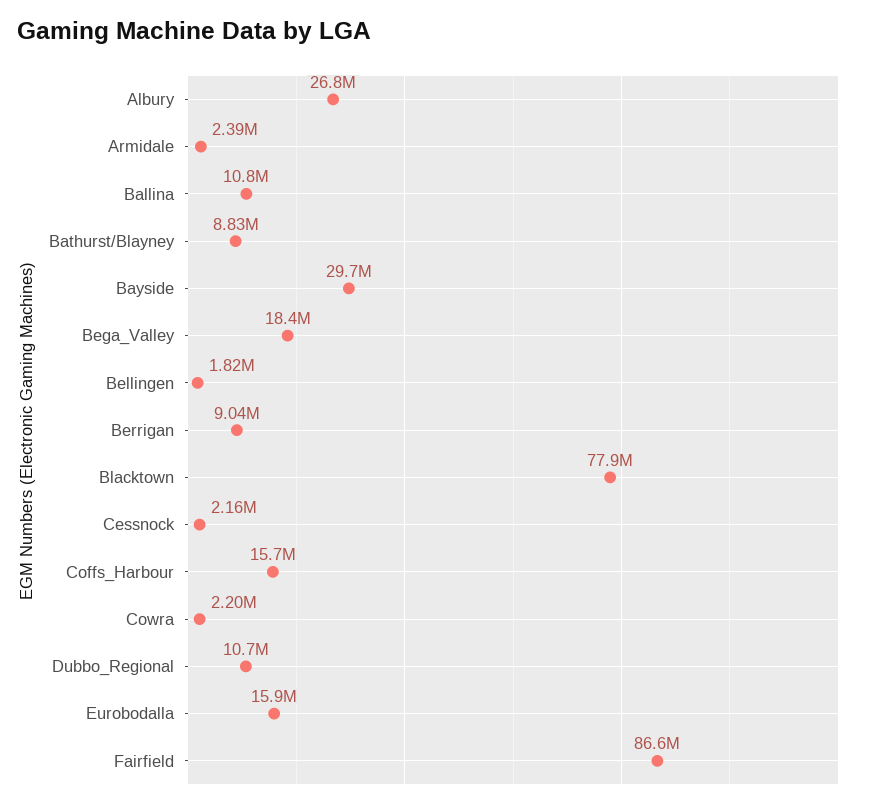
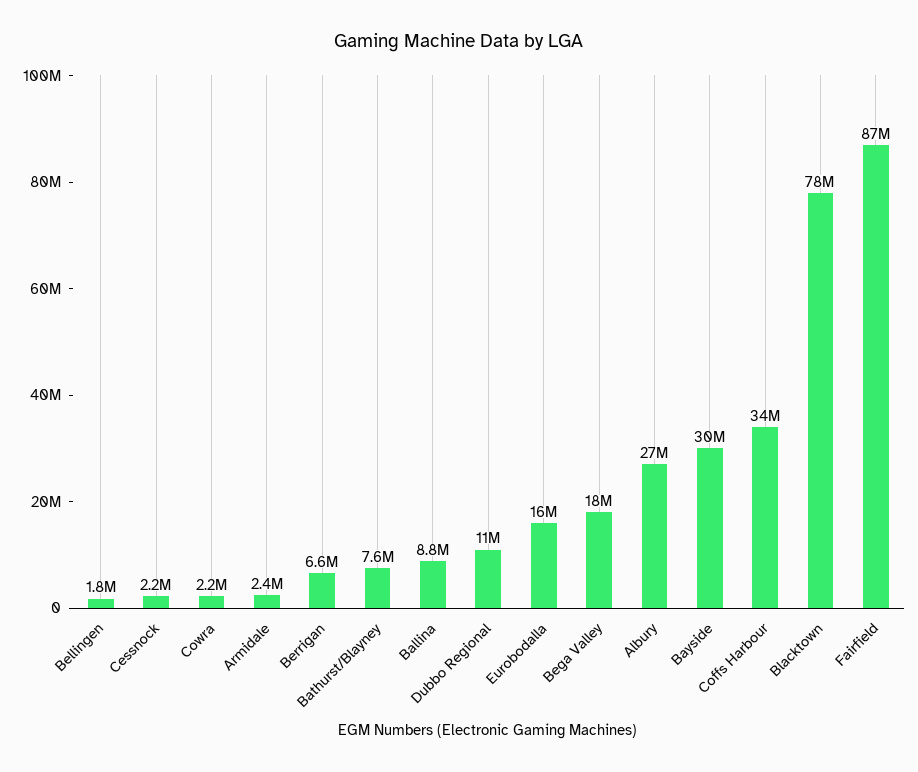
  {
    "Albury": 26800000,
    "Armidale": 2390000,
-   "Ballina": 10800000,
+   "Ballina": 8800000,
-   "Bathurst/Blayney": 8830000,
+   "Bathurst/Blayney": 7600000,
    "Bayside": 29700000,
    "Bega_Valley": 18400000,
    "Bellingen": 1820000,
-   "Berrigan": 9040000,
+   "Berrigan": 6600000,
    "Blacktown": 77900000,
    "Cessnock": 2160000,
-   "Coffs_Harbour": 15700000,
+   "Coffs_Harbour": 34000000,
    "Cowra": 2200000,
    "Dubbo_Regional": 10700000,
    "Eurobodalla": 15900000,
    "Fairfield": 86600000
  }

